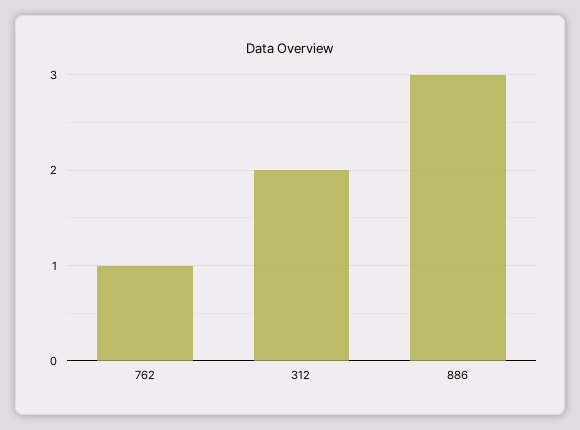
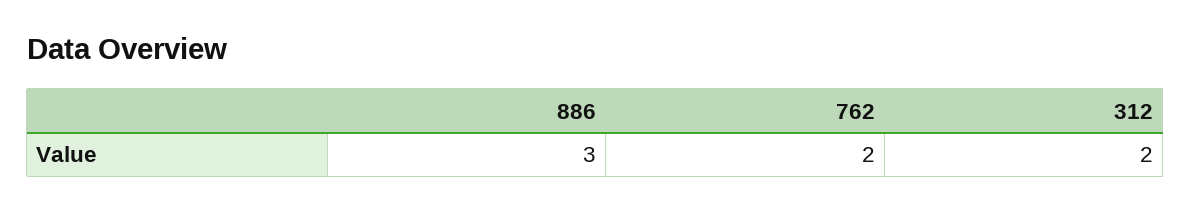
  {
-   "762": 1,
+   "762": 2,
    "312": 2,
    "886": 3
  }

